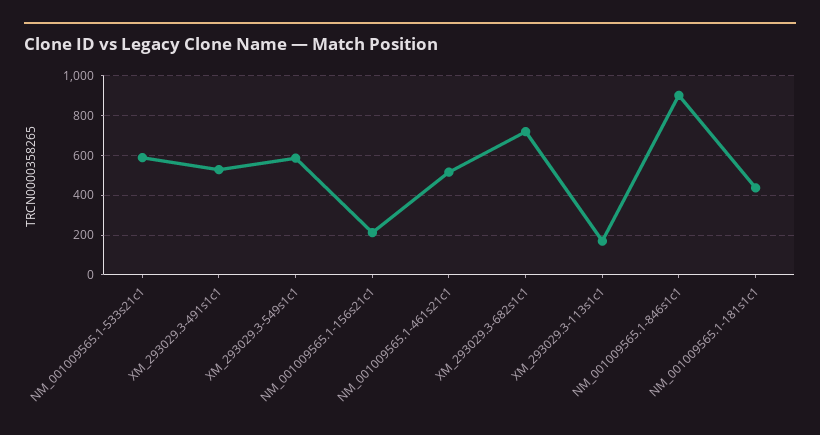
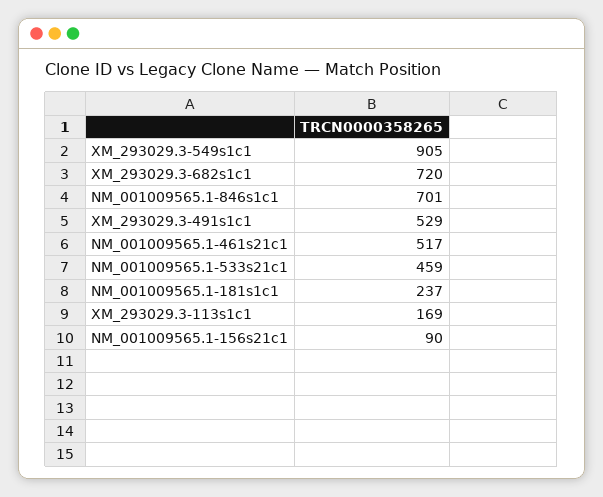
  {
-   "NM_001009565.1-533s21c1": 600,
+   "NM_001009565.1-533s21c1": 459,
    "XM_293029.3-491s1c1": 529,
-   "XM_293029.3-549s1c1": 600,
+   "XM_293029.3-549s1c1": 905,
-   "NM_001009565.1-156s21c1": 200,
+   "NM_001009565.1-156s21c1": 90,
    "NM_001009565.1-461s21c1": 517,
    "XM_293029.3-682s1c1": 720,
    "XM_293029.3-113s1c1": 169,
-   "NM_001009565.1-846s1c1": 900,
+   "NM_001009565.1-846s1c1": 701,
-   "NM_001009565.1-181s1c1": 450
+   "NM_001009565.1-181s1c1": 237
  }

